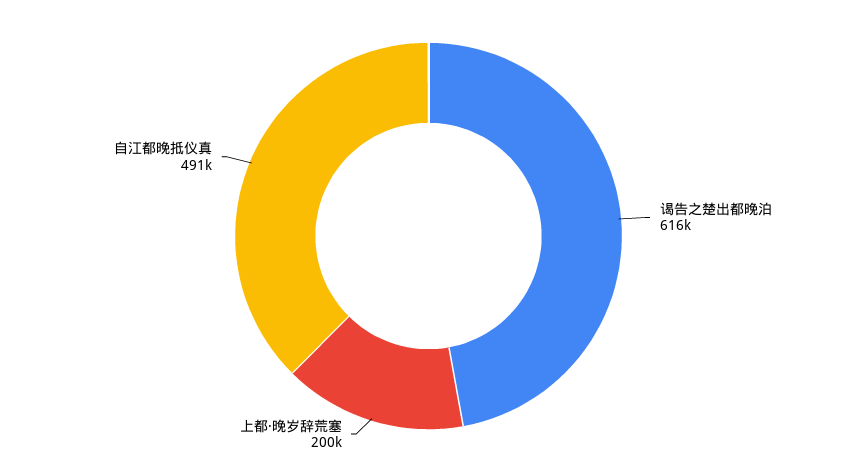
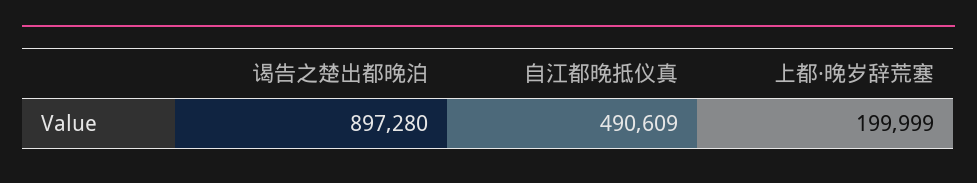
  {
-   "谒告之楚出都晚泊": 616000,
+   "谒告之楚出都晚泊": 897280,
    "上都·晚岁辞荒塞": 199999,
    "自江都晚抵仪真": 490609
  }

